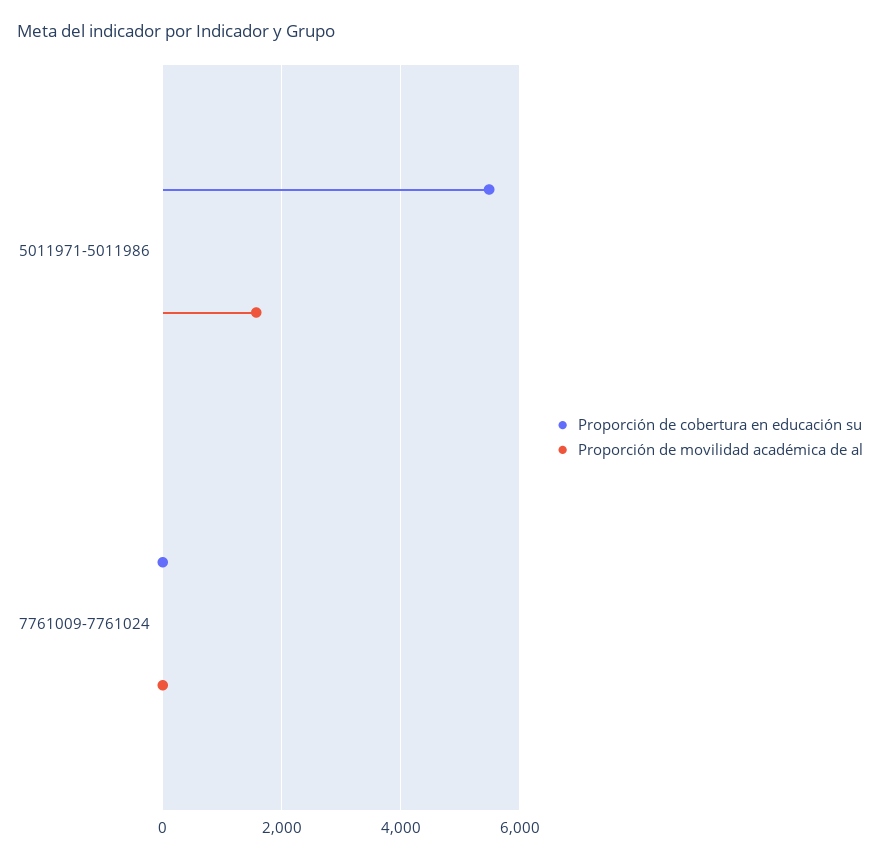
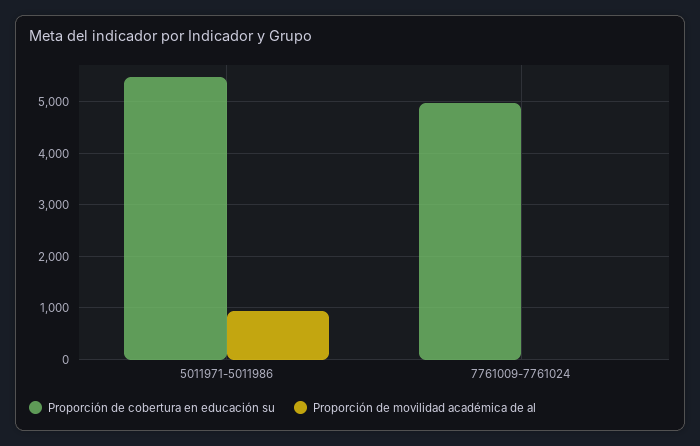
  {
    "Proporción de cobertura en educación su": {
      "5011971-5011986": 5400,
-     "7761009-7761024": 0
+     "7761009-7761024": 5000
    },
    "Proporción de movilidad académica de al": {
-     "5011971-5011986": 1600,
+     "5011971-5011986": 1000,
      "7761009-7761024": 0
    }
  }

